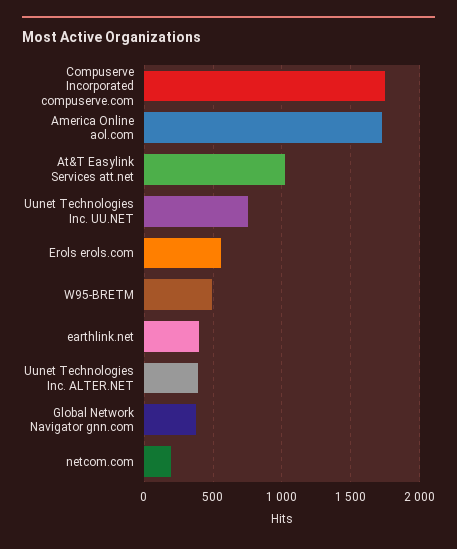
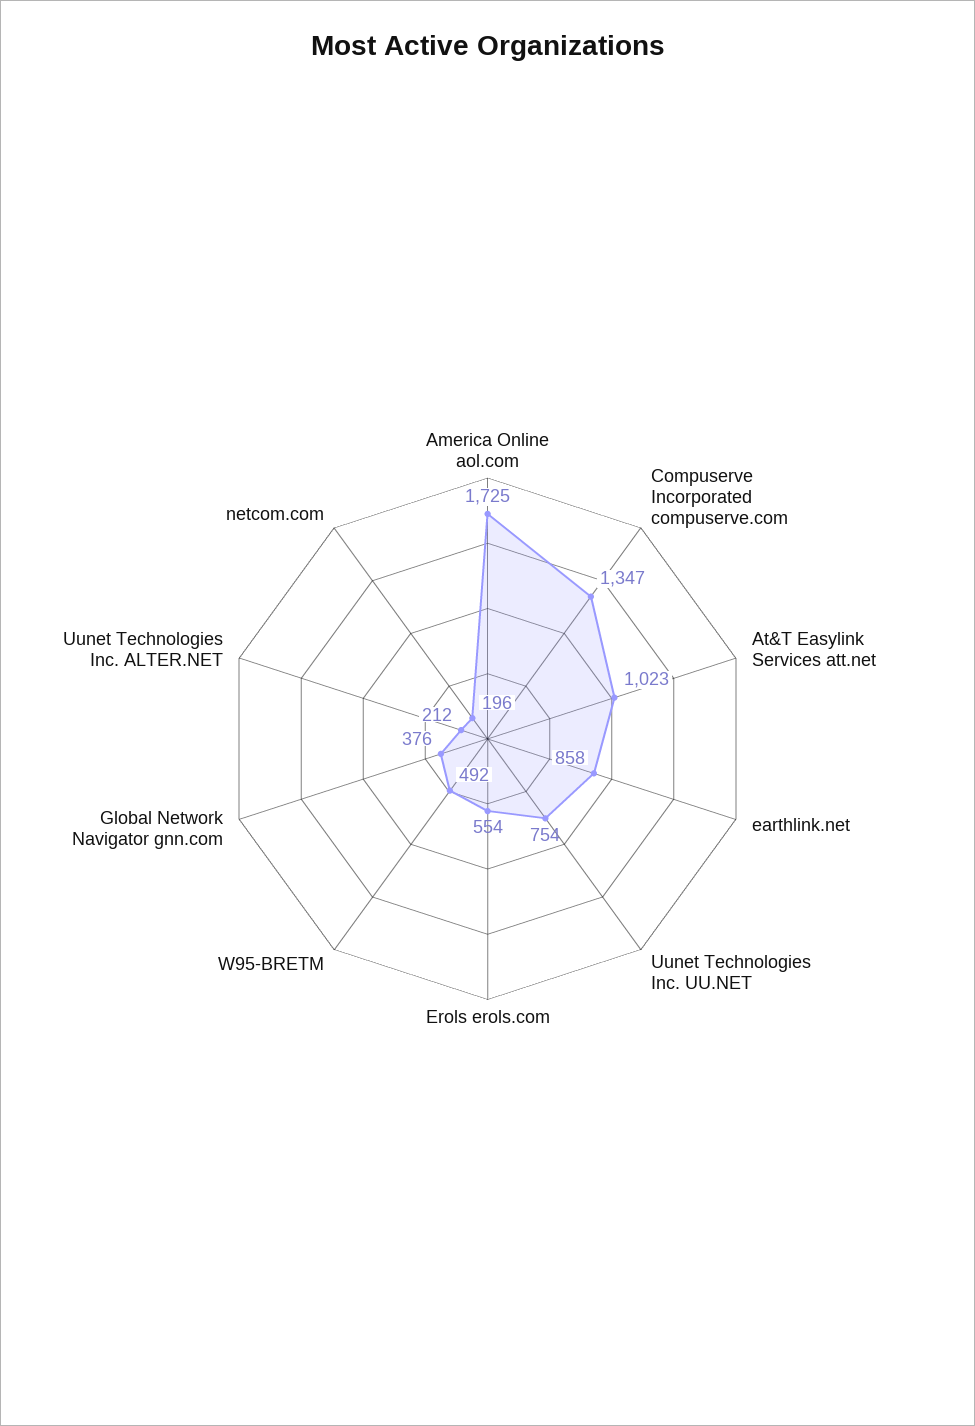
  {
-   "Compuserve Incorporated compuserve.com": 1750,
+   "Compuserve Incorporated compuserve.com": 1347,
    "America Online aol.com": 1725,
    "At&T Easylink Services att.net": 1023,
    "Uunet Technologies Inc. UU.NET": 754,
    "Erols erols.com": 554,
    "W95-BRETM": 492,
-   "earthlink.net": 400,
+   "earthlink.net": 858,
-   "Uunet Technologies Inc. ALTER.NET": 400,
+   "Uunet Technologies Inc. ALTER.NET": 212,
    "Global Network Navigator gnn.com": 376,
    "netcom.com": 196
  }

